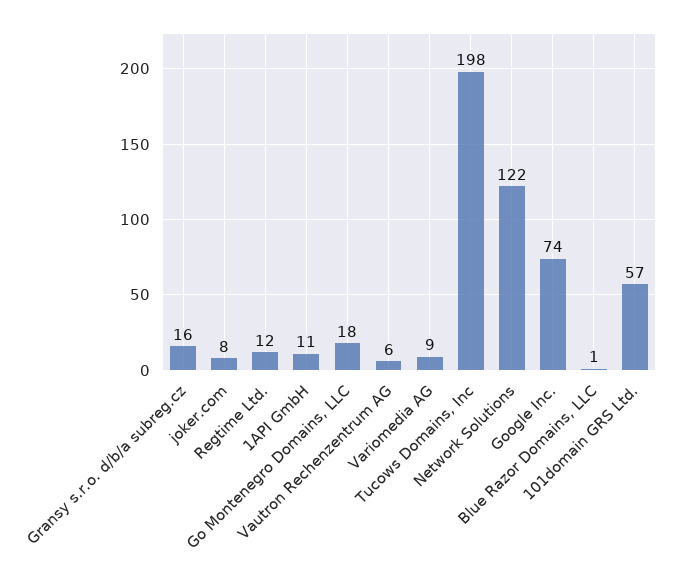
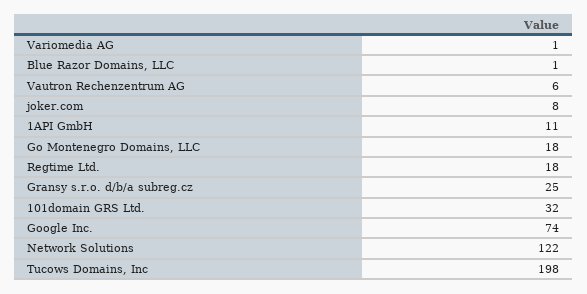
  {
-   "Gransy s.r.o. d/b/a subreg.cz": 16,
+   "Gransy s.r.o. d/b/a subreg.cz": 25,
    "joker.com": 8,
-   "Regtime Ltd.": 12,
+   "Regtime Ltd.": 18,
    "1API GmbH": 11,
    "Go Montenegro Domains, LLC": 18,
    "Vautron Rechenzentrum AG": 6,
-   "Variomedia AG": 9,
+   "Variomedia AG": 1,
    "Tucows Domains, Inc": 198,
    "Network Solutions": 122,
    "Google Inc.": 74,
    "Blue Razor Domains, LLC": 1,
-   "101domain GRS Ltd.": 57
+   "101domain GRS Ltd.": 32
  }

